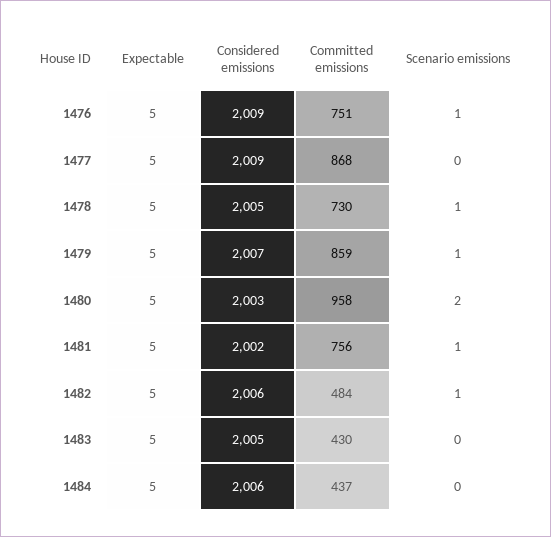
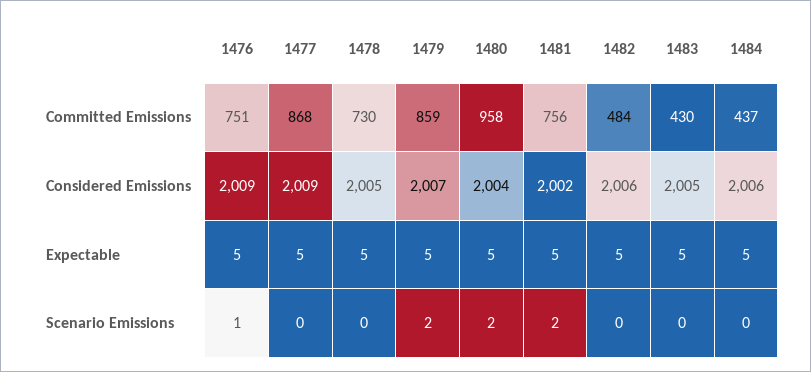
  {
    "Expectable": {
      "1476": 5,
      "1477": 5,
      "1478": 5,
      "1479": 5,
      "1480": 5,
      "1481": 5,
      "1482": 5,
      "1483": 5,
      "1484": 5
    },
    "Considered emissions": {
      "1476": 2009,
      "1477": 2009,
      "1478": 2005,
      "1479": 2007,
-     "1480": 2003,
+     "1480": 2004,
      "1481": 2002,
      "1482": 2006,
      "1483": 2005,
      "1484": 2006
    },
    "Committed emissions": {
      "1476": 751,
      "1477": 868,
      "1478": 730,
      "1479": 859,
      "1480": 958,
      "1481": 756,
      "1482": 484,
      "1483": 430,
      "1484": 437
    },
    "Scenario emissions": {
      "1476": 1,
      "1477": 0,
-     "1478": 1,
+     "1478": 0,
-     "1479": 1,
+     "1479": 2,
      "1480": 2,
-     "1481": 1,
+     "1481": 2,
-     "1482": 1,
+     "1482": 0,
      "1483": 0,
      "1484": 0
    }
  }

